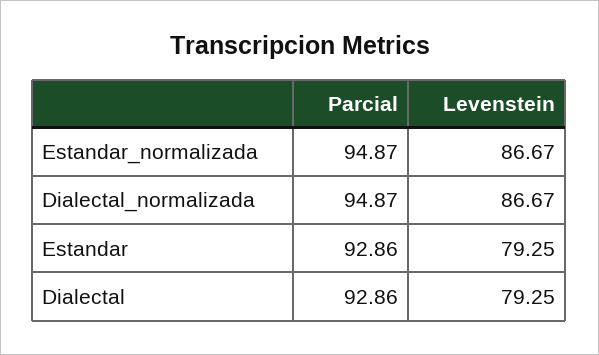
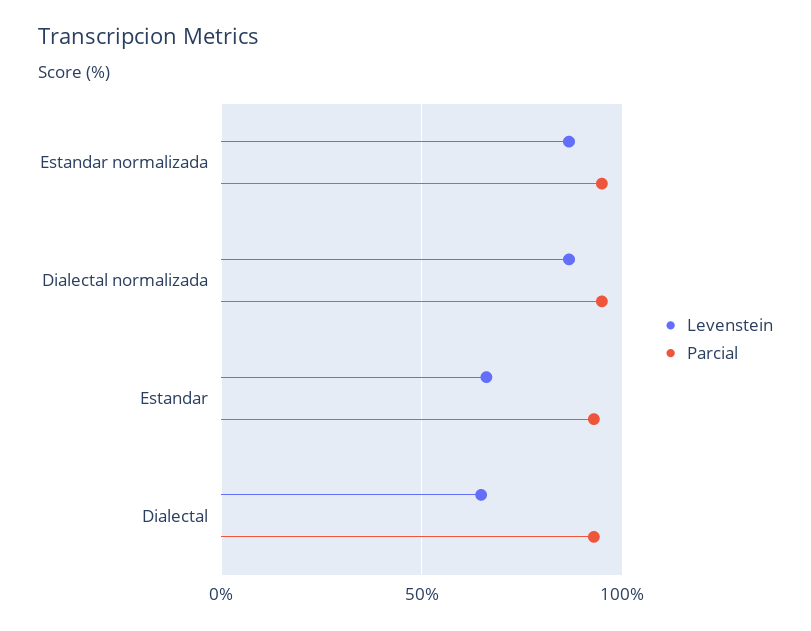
  {
    "Parcial": {
      "Estandar_normalizada": 94.87,
      "Dialectal_normalizada": 94.87,
      "Estandar": 92.86,
      "Dialectal": 92.86
    },
    "Levenstein": {
      "Estandar_normalizada": 86.67,
      "Dialectal_normalizada": 86.67,
-     "Estandar": 79.25,
+     "Estandar": 65,
-     "Dialectal": 79.25
+     "Dialectal": 65
    }
  }

